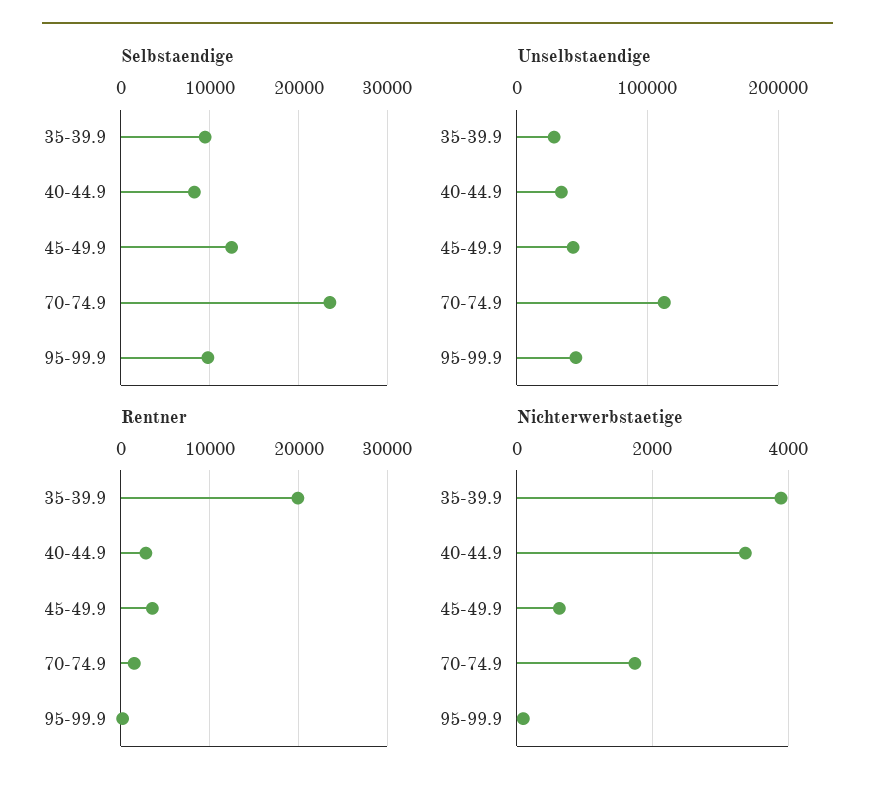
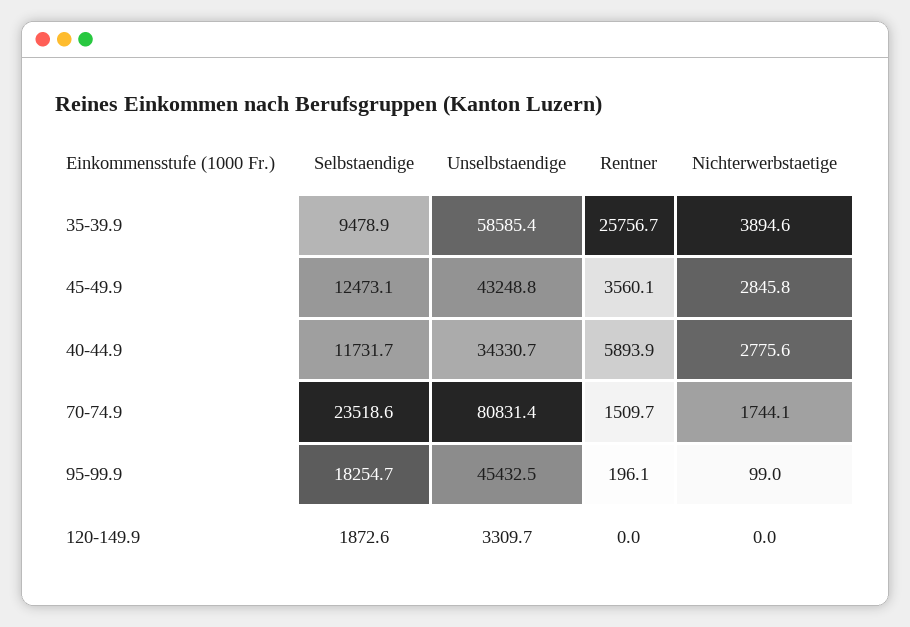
  {
    "Selbstaendige": {
      "35-39.9": 9478.9,
-     "40-44.9": 8000,
+     "40-44.9": 11731.7,
      "45-49.9": 12473.1,
      "70-74.9": 23518.6,
-     "95-99.9": 10000
+     "95-99.9": 18254.7,
+     "120-149.9": 1872.6
    },
    "Unselbstaendige": {
-     "35-39.9": 30000,
+     "35-39.9": 58585.4,
      "40-44.9": 34330.7,
      "45-49.9": 43248.8,
-     "70-74.9": 110000,
+     "70-74.9": 80831.4,
-     "95-99.9": 45432.5
+     "95-99.9": 45432.5,
+     "120-149.9": 3309.7
    },
    "Rentner": {
-     "35-39.9": 20000,
+     "35-39.9": 25756.7,
-     "40-44.9": 3000,
+     "40-44.9": 5893.9,
      "45-49.9": 3560.1,
      "70-74.9": 1509.7,
-     "95-99.9": 196.1
+     "95-99.9": 196.1,
+     "120-149.9": 0
    },
    "Nichterwerbstaetige": {
      "35-39.9": 3894.6,
-     "40-44.9": 3400,
+     "40-44.9": 2775.6,
-     "45-49.9": 600,
+     "45-49.9": 2845.8,
      "70-74.9": 1744.1,
-     "95-99.9": 99
+     "95-99.9": 99,
+     "120-149.9": 0
    }
  }

